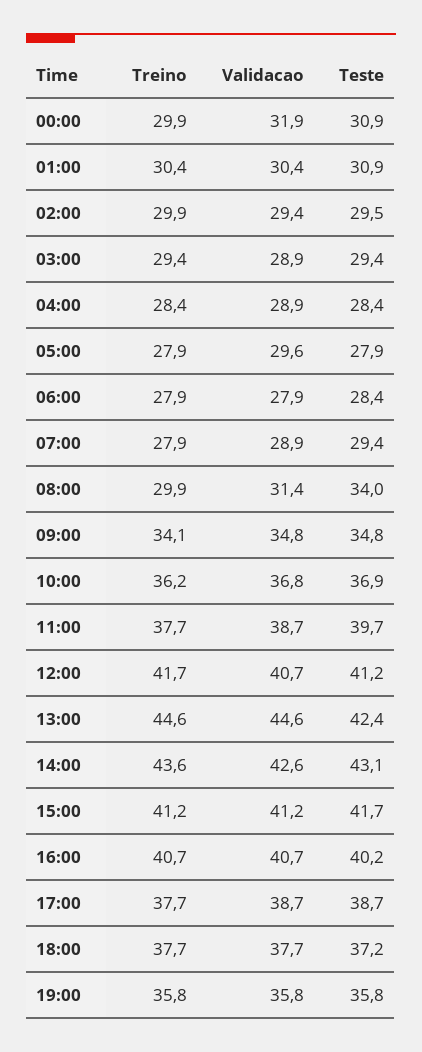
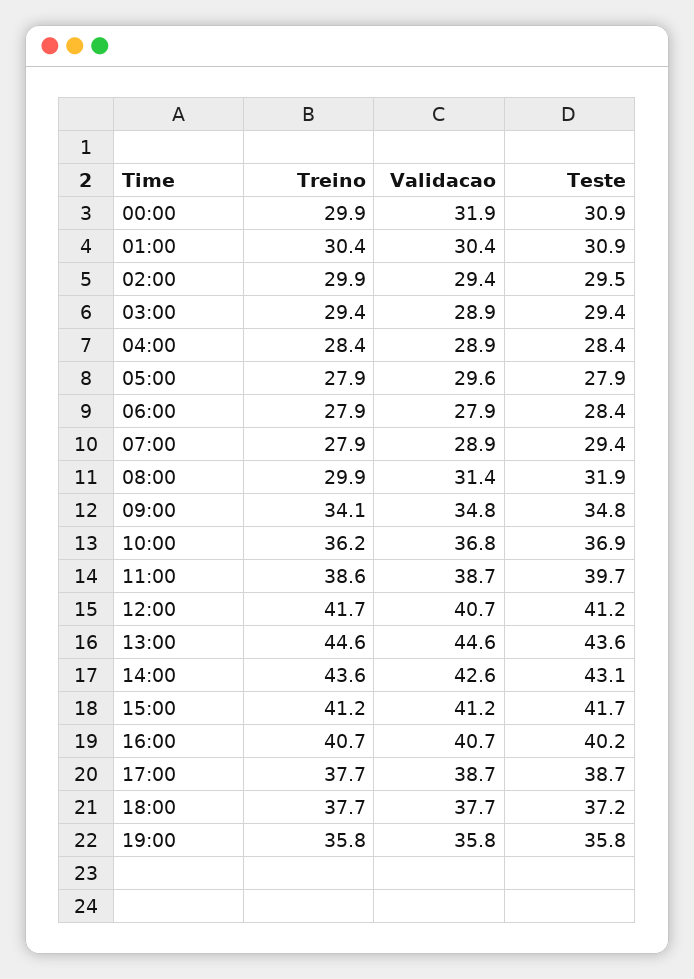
  {
    "Treino": {
      "00:00": 29.9,
      "01:00": 30.4,
      "02:00": 29.9,
      "03:00": 29.4,
      "04:00": 28.4,
      "05:00": 27.9,
      "06:00": 27.9,
      "07:00": 27.9,
      "08:00": 29.9,
      "09:00": 34.1,
      "10:00": 36.2,
-     "11:00": 37.7,
+     "11:00": 38.6,
      "12:00": 41.7,
      "13:00": 44.6,
      "14:00": 43.6,
      "15:00": 41.2,
      "16:00": 40.7,
      "17:00": 37.7,
      "18:00": 37.7,
      "19:00": 35.8
    },
    "Validacao": {
      "00:00": 31.9,
      "01:00": 30.4,
      "02:00": 29.4,
      "03:00": 28.9,
      "04:00": 28.9,
      "05:00": 29.6,
      "06:00": 27.9,
      "07:00": 28.9,
      "08:00": 31.4,
      "09:00": 34.8,
      "10:00": 36.8,
      "11:00": 38.7,
      "12:00": 40.7,
      "13:00": 44.6,
      "14:00": 42.6,
      "15:00": 41.2,
      "16:00": 40.7,
      "17:00": 38.7,
      "18:00": 37.7,
      "19:00": 35.8
    },
    "Teste": {
      "00:00": 30.9,
      "01:00": 30.9,
      "02:00": 29.5,
      "03:00": 29.4,
      "04:00": 28.4,
      "05:00": 27.9,
      "06:00": 28.4,
      "07:00": 29.4,
-     "08:00": 34,
+     "08:00": 31.9,
      "09:00": 34.8,
      "10:00": 36.9,
      "11:00": 39.7,
      "12:00": 41.2,
-     "13:00": 42.4,
+     "13:00": 43.6,
      "14:00": 43.1,
      "15:00": 41.7,
      "16:00": 40.2,
      "17:00": 38.7,
      "18:00": 37.2,
      "19:00": 35.8
    }
  }

